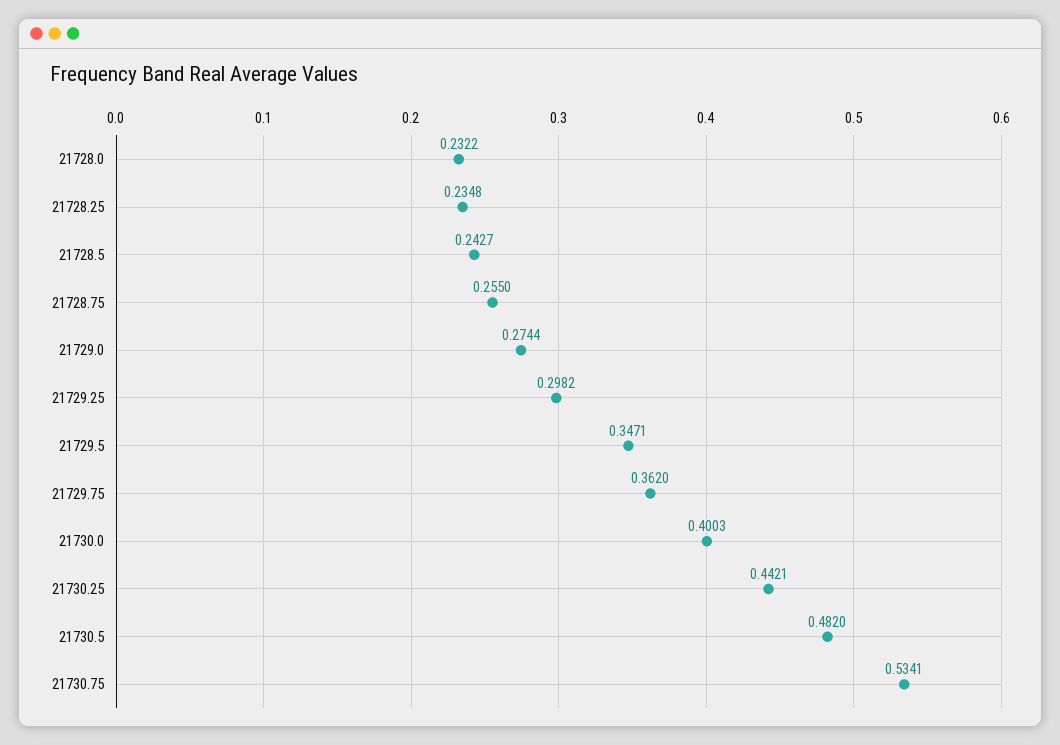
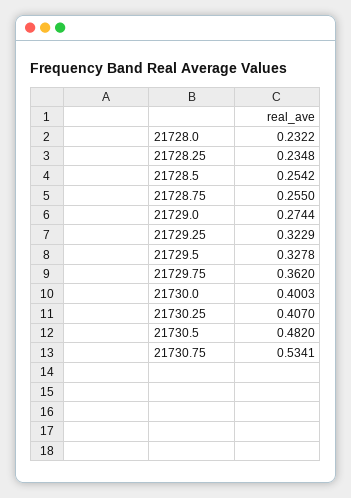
  {
    "21728.0": 0.2322,
    "21728.25": 0.2348,
-   "21728.5": 0.2427,
+   "21728.5": 0.2542,
    "21728.75": 0.255,
    "21729.0": 0.2744,
-   "21729.25": 0.2982,
+   "21729.25": 0.3229,
-   "21729.5": 0.3471,
+   "21729.5": 0.3278,
    "21729.75": 0.362,
    "21730.0": 0.4003,
-   "21730.25": 0.4421,
+   "21730.25": 0.407,
    "21730.5": 0.482,
    "21730.75": 0.5341
  }

